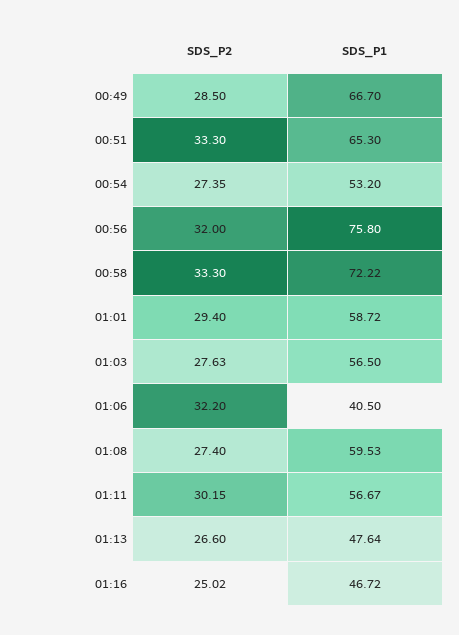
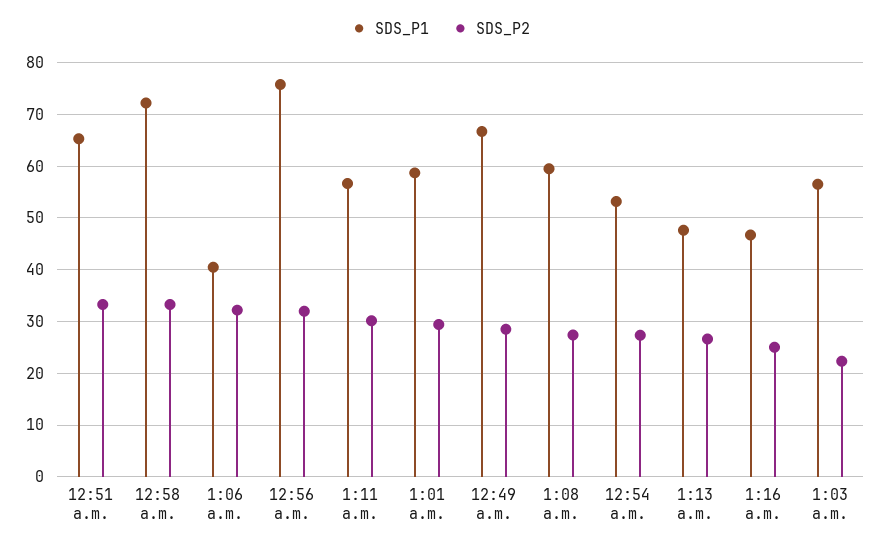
  {
    "SDS_P2": {
      "00:49": 28.5,
      "00:51": 33.3,
      "00:54": 27.35,
      "00:56": 32,
      "00:58": 33.3,
      "01:01": 29.4,
-     "01:03": 27.63,
+     "01:03": 22,
      "01:06": 32.2,
      "01:08": 27.4,
      "01:11": 30.15,
      "01:13": 26.6,
      "01:16": 25.02
    },
    "SDS_P1": {
      "00:49": 66.7,
      "00:51": 65.3,
      "00:54": 53.2,
      "00:56": 75.8,
      "00:58": 72.22,
      "01:01": 58.72,
      "01:03": 56.5,
      "01:06": 40.5,
      "01:08": 59.53,
      "01:11": 56.67,
      "01:13": 47.64,
      "01:16": 46.72
    }
  }

